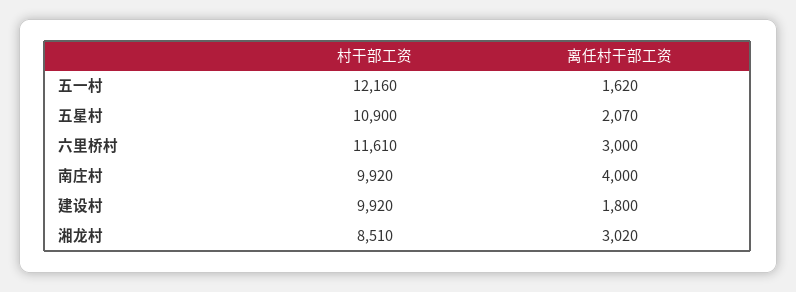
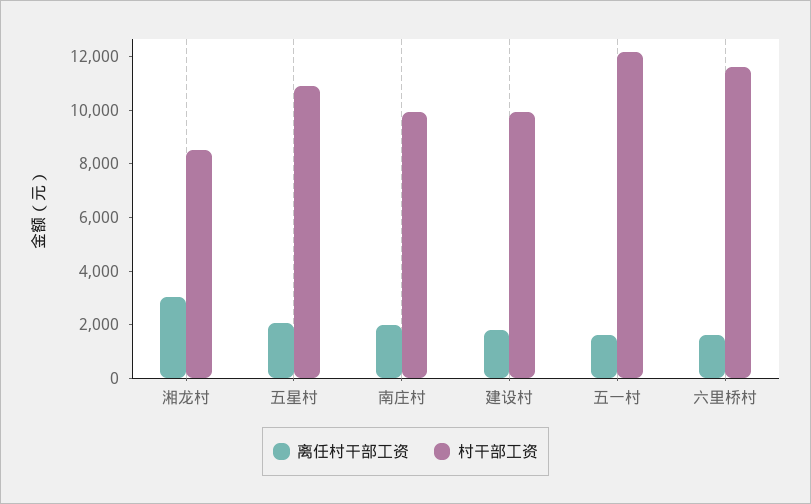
  {
    "村干部工资": {
      "五一村": 12160,
      "五星村": 10900,
      "六里桥村": 11610,
      "南庄村": 9920,
      "建设村": 9920,
      "湘龙村": 8510
    },
    "离任村干部工资": {
      "五一村": 1620,
      "五星村": 2070,
-     "六里桥村": 3000,
+     "六里桥村": 1500,
-     "南庄村": 4000,
+     "南庄村": 2000,
      "建设村": 1800,
      "湘龙村": 3020
    }
  }

